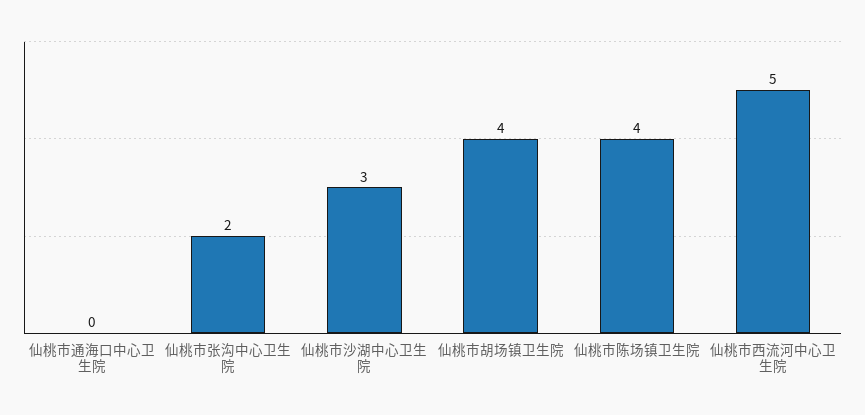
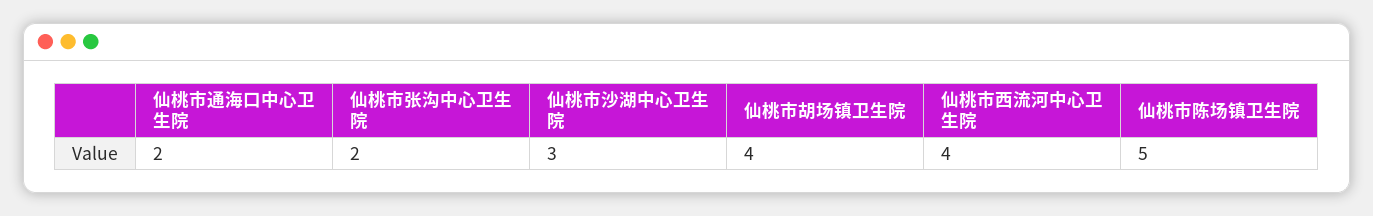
  {
-   "仙桃市通海口中心卫生院": 0,
+   "仙桃市通海口中心卫生院": 2,
    "仙桃市张沟中心卫生院": 2,
    "仙桃市沙湖中心卫生院": 3,
    "仙桃市胡场镇卫生院": 4,
-   "仙桃市陈场镇卫生院": 4,
+   "仙桃市陈场镇卫生院": 5,
-   "仙桃市西流河中心卫生院": 5
+   "仙桃市西流河中心卫生院": 4
  }

